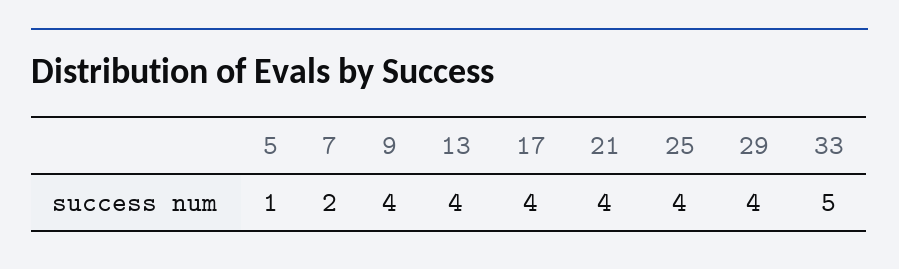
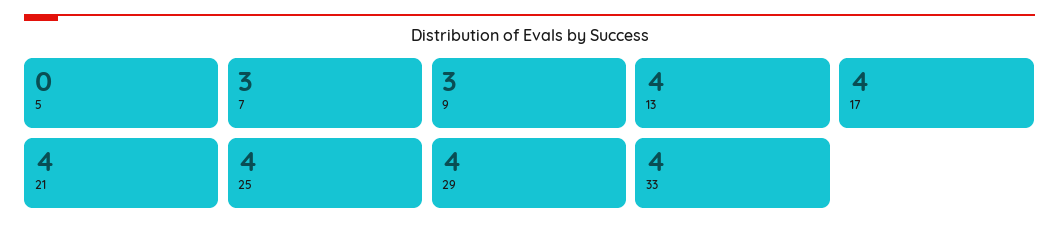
  {
-   "5": 1,
+   "5": 0,
-   "7": 2,
+   "7": 3,
-   "9": 4,
+   "9": 3,
    "13": 4,
    "17": 4,
    "21": 4,
    "25": 4,
    "29": 4,
-   "33": 5
+   "33": 4
  }

